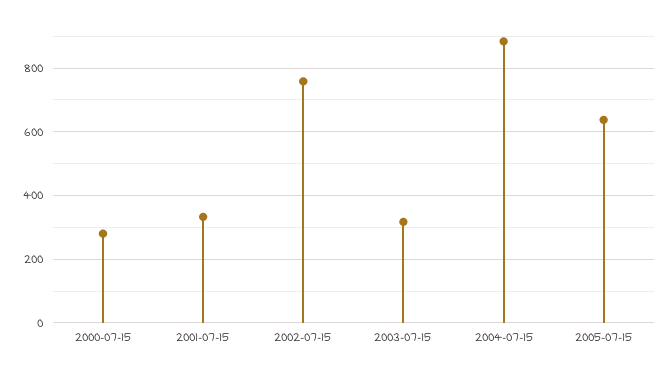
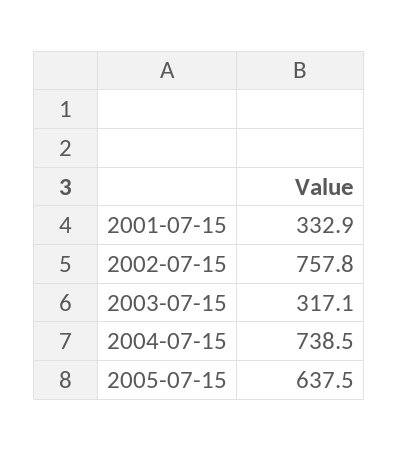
  {
-   "2000-07-15": 280,
    "2001-07-15": 332.9,
    "2002-07-15": 757.8,
    "2003-07-15": 317.1,
-   "2004-07-15": 880,
+   "2004-07-15": 738.5,
    "2005-07-15": 637.5
  }

